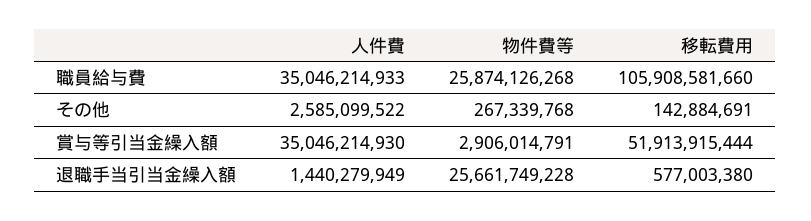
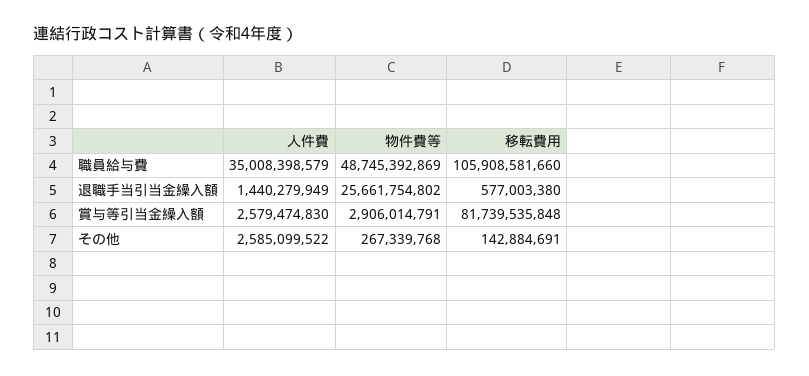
  {
    "人件費": {
-     "職員給与費": 35046214933,
+     "職員給与費": 35008398579,
      "その他": 2585099522,
-     "賞与等引当金繰入額": 35046214930,
+     "賞与等引当金繰入額": 2579474830,
      "退職手当引当金繰入額": 1440279949
    },
    "物件費等": {
-     "職員給与費": 25874126268,
+     "職員給与費": 48745392869,
      "その他": 267339768,
      "賞与等引当金繰入額": 2906014791,
-     "退職手当引当金繰入額": 25661749228
+     "退職手当引当金繰入額": 25661754802
    },
    "移転費用": {
      "職員給与費": 105908581660,
      "その他": 142884691,
-     "賞与等引当金繰入額": 51913915444,
+     "賞与等引当金繰入額": 81739535848,
      "退職手当引当金繰入額": 577003380
    }
  }

